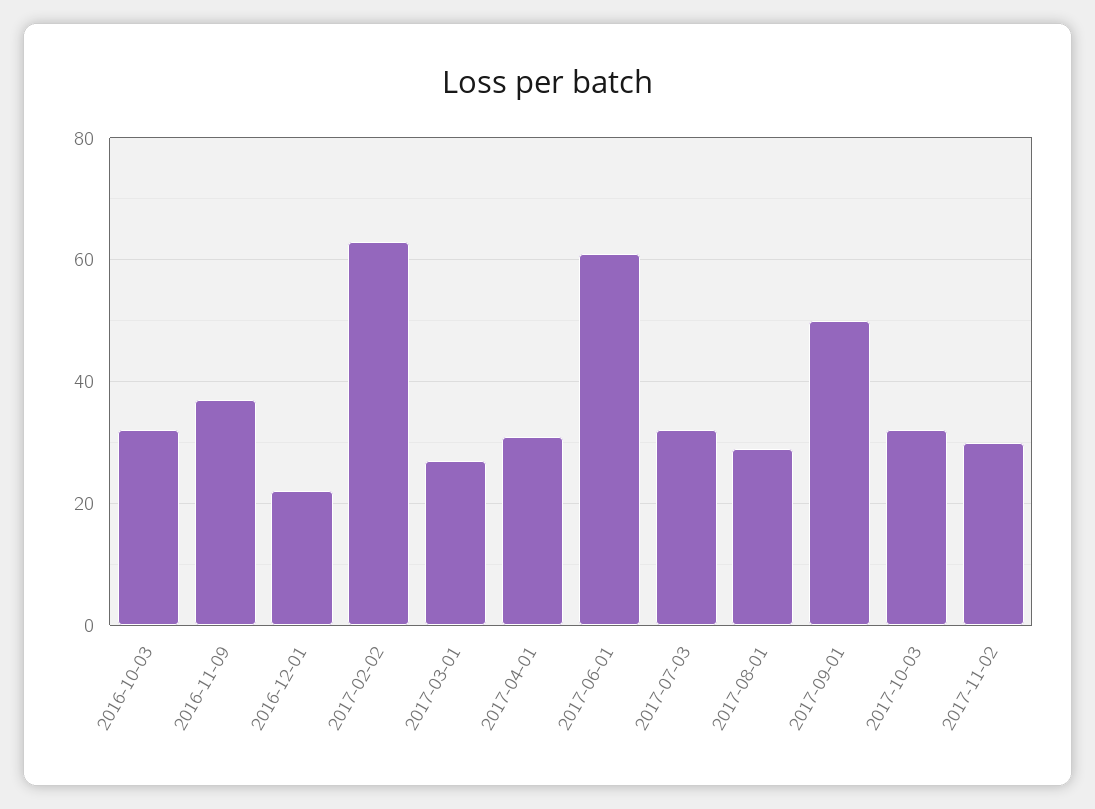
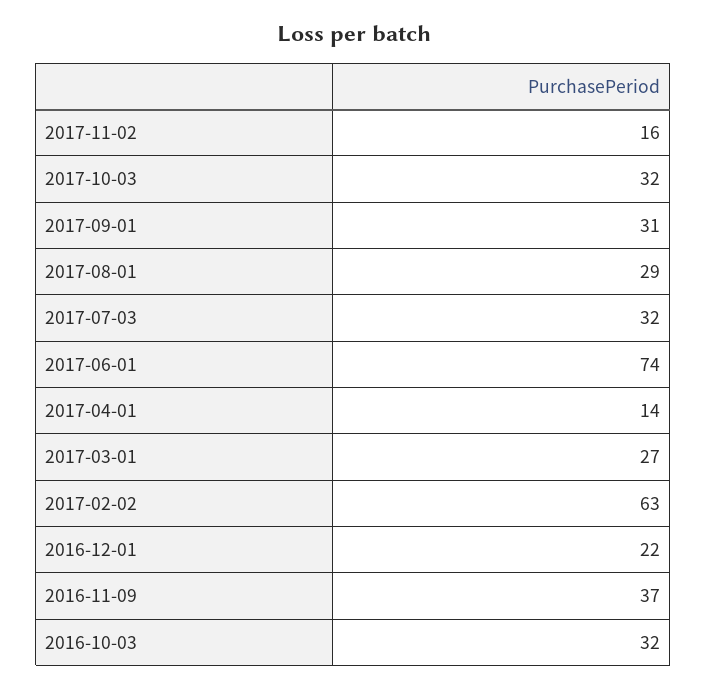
  {
    "2016-10-03": 32,
    "2016-11-09": 37,
    "2016-12-01": 22,
    "2017-02-02": 63,
    "2017-03-01": 27,
-   "2017-04-01": 30,
+   "2017-04-01": 14,
-   "2017-06-01": 60,
+   "2017-06-01": 74,
    "2017-07-03": 32,
    "2017-08-01": 29,
-   "2017-09-01": 50,
+   "2017-09-01": 31,
    "2017-10-03": 32,
-   "2017-11-02": 30
+   "2017-11-02": 16
  }

